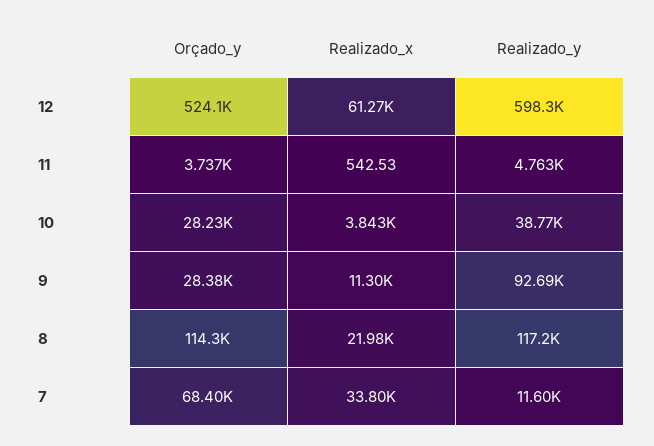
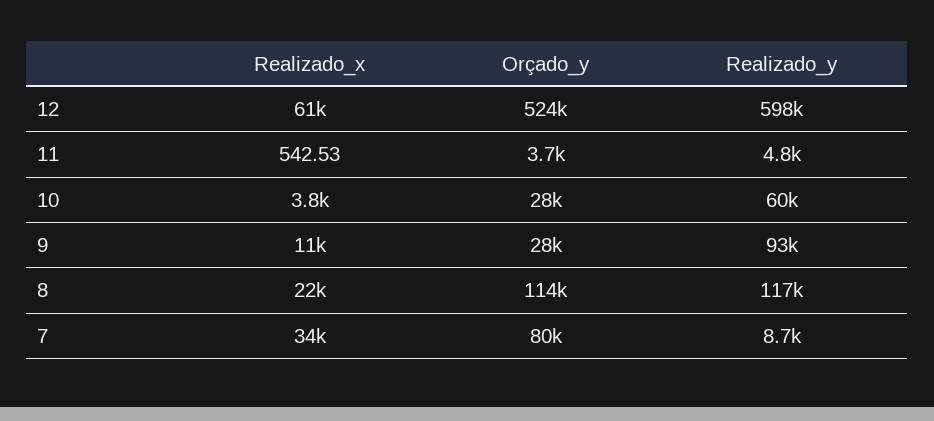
  {
    "Orçado_y": {
      "12": 524100,
      "11": 3737,
      "10": 28230,
      "9": 28380,
      "8": 114300,
-     "7": 68400
+     "7": 80000
    },
    "Realizado_x": {
      "12": 61270,
      "11": 542.53,
      "10": 3843,
      "9": 11300,
      "8": 21980,
      "7": 33800
    },
    "Realizado_y": {
      "12": 598300,
      "11": 4763,
-     "10": 38770,
+     "10": 60000,
      "9": 92690,
      "8": 117200,
-     "7": 11600
+     "7": 8700
    }
  }

